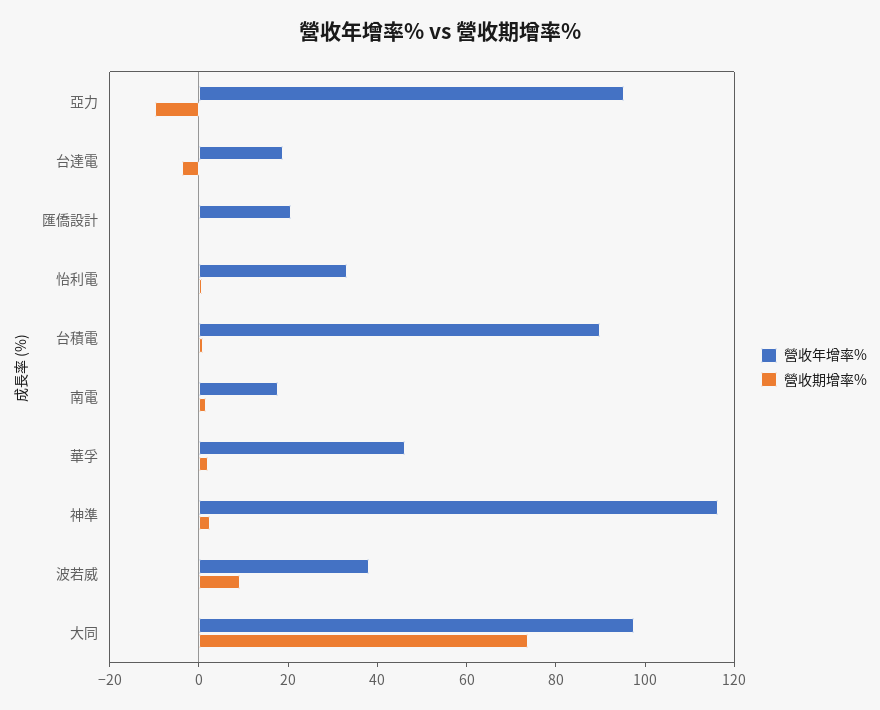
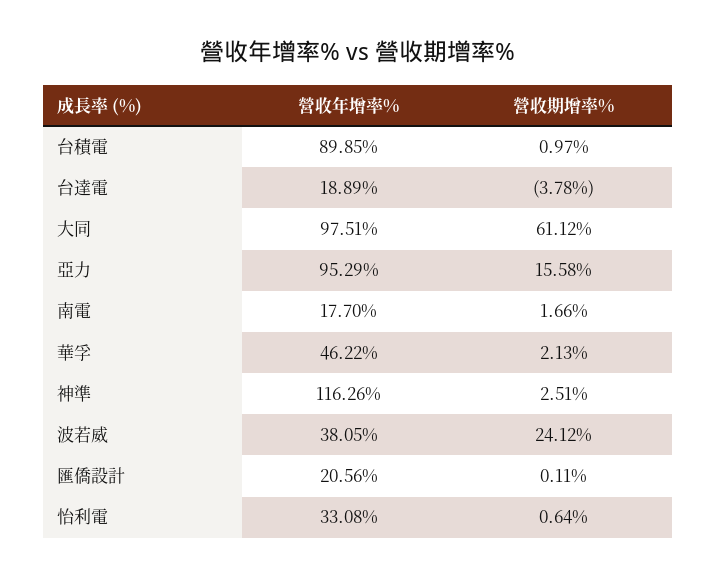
  {
    "營收年增率%": {
      "亞力": 95.29,
      "台達電": 18.89,
      "匯僑設計": 20.56,
      "怡利電": 33.08,
      "台積電": 89.85,
      "南電": 17.7,
      "華孚": 46.22,
      "神準": 116.26,
      "波若威": 38.05,
      "大同": 97.51
    },
    "營收期增率%": {
-     "亞力": -10,
+     "亞力": 15.58,
      "台達電": -3.78,
      "匯僑設計": 0.11,
      "怡利電": 0.64,
      "台積電": 0.97,
      "南電": 1.66,
      "華孚": 2.13,
      "神準": 2.51,
-     "波若威": 10,
+     "波若威": 24.12,
-     "大同": 75
+     "大同": 61.12
    }
  }

